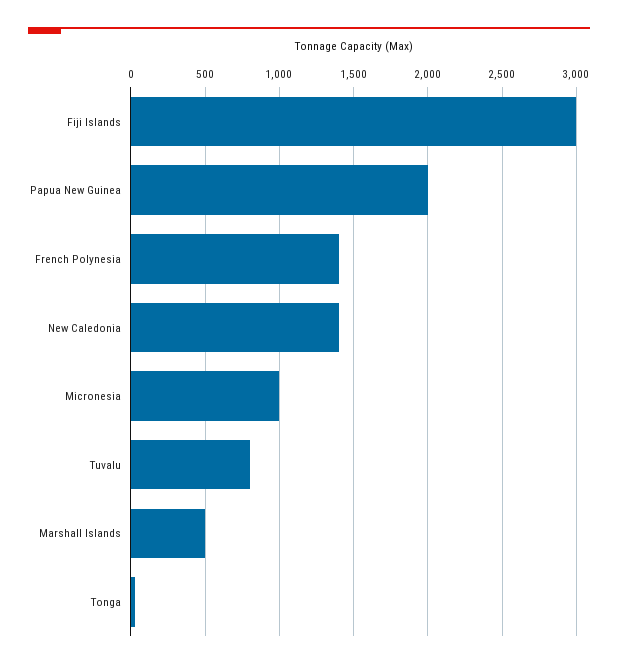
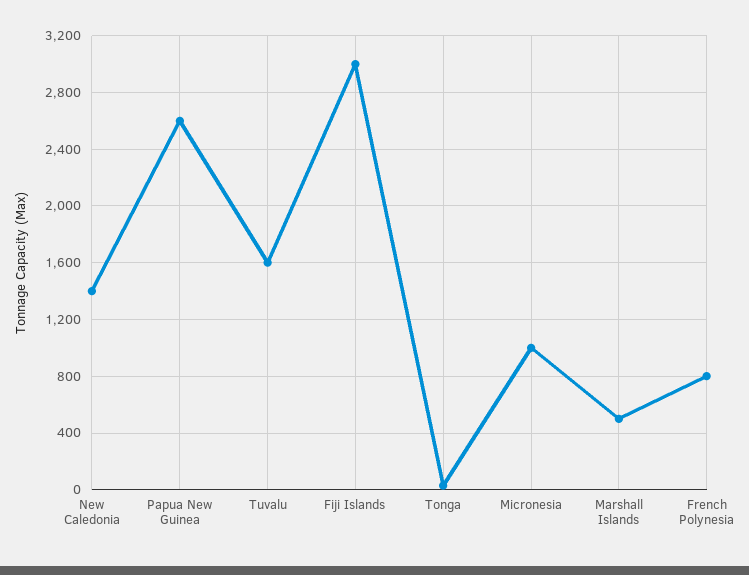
  {
    "Fiji Islands": 3000,
-   "Papua New Guinea": 2000,
+   "Papua New Guinea": 2600,
-   "French Polynesia": 1400,
+   "French Polynesia": 800,
    "New Caledonia": 1400,
    "Micronesia": 1000,
-   "Tuvalu": 800,
+   "Tuvalu": 1600,
    "Marshall Islands": 500,
    "Tonga": 50
  }

